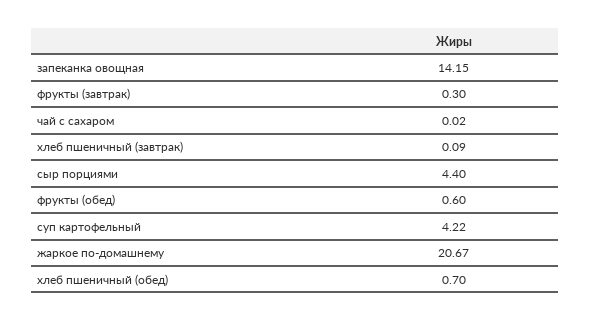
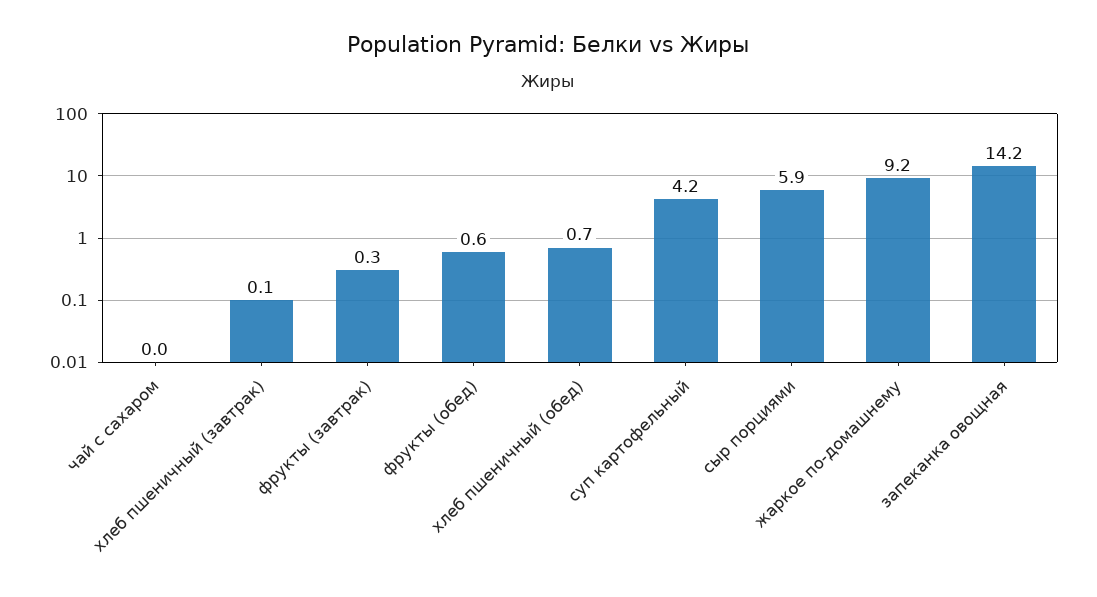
  {
    "запеканка овощная": 14.15,
    "фрукты (завтрак)": 0.3,
    "чай с сахаром": 0.02,
    "хлеб пшеничный (завтрак)": 0.09,
-   "сыр порциями": 4.4,
+   "сыр порциями": 5.9,
    "фрукты (обед)": 0.6,
    "суп картофельный": 4.22,
-   "жаркое по-домашнему": 20.67,
+   "жаркое по-домашнему": 9.2,
    "хлеб пшеничный (обед)": 0.7
  }

